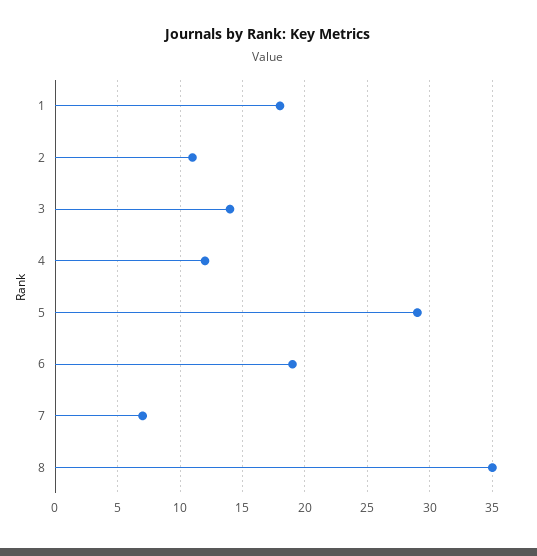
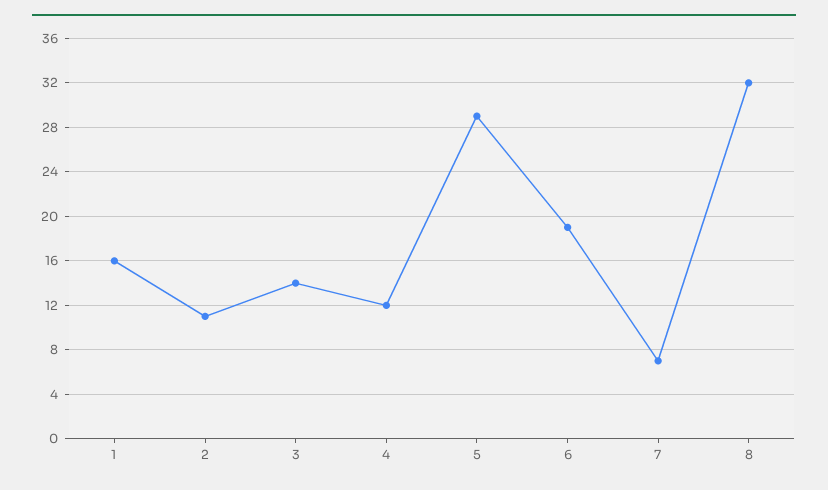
  {
-   "1": 18,
+   "1": 16,
    "2": 11,
    "3": 14,
    "4": 12,
    "5": 29,
    "6": 19,
    "7": 7,
-   "8": 35
+   "8": 32
  }

